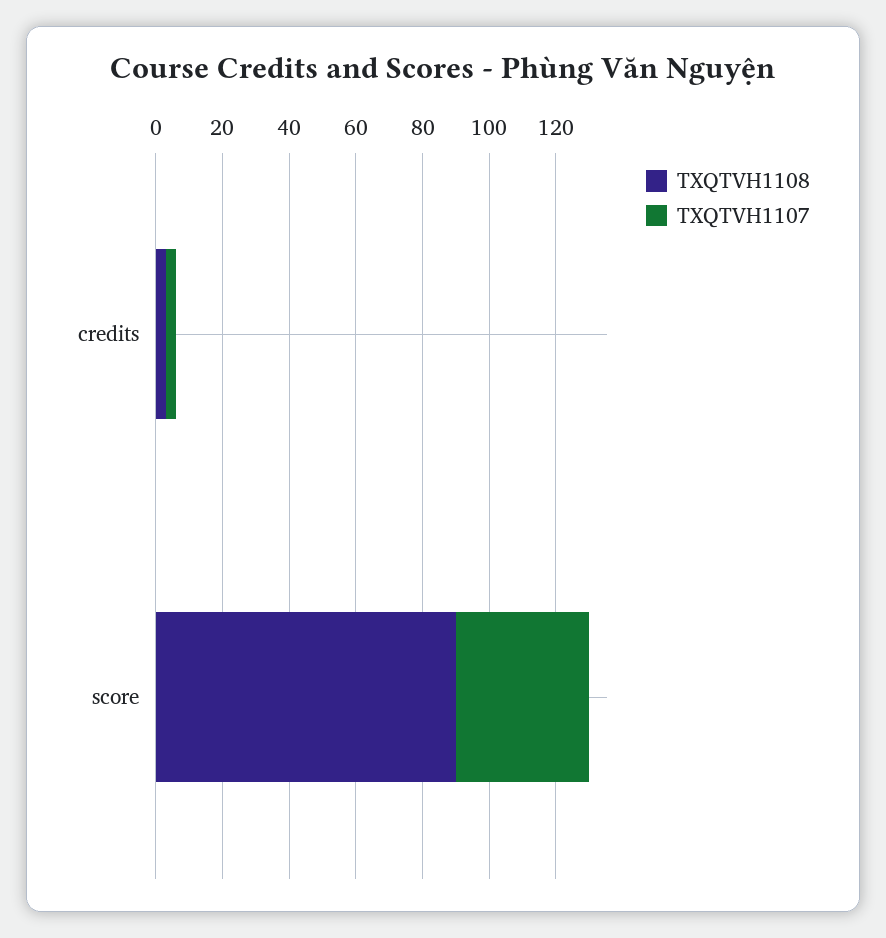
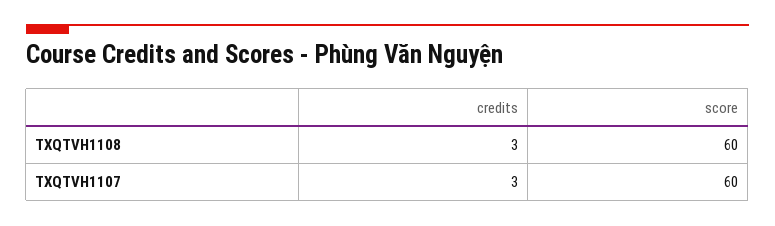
  {
    "TXQTVH1108": {
      "credits": 3,
-     "score": 90
+     "score": 60
    },
    "TXQTVH1107": {
      "credits": 3,
-     "score": 40
+     "score": 60
    }
  }

